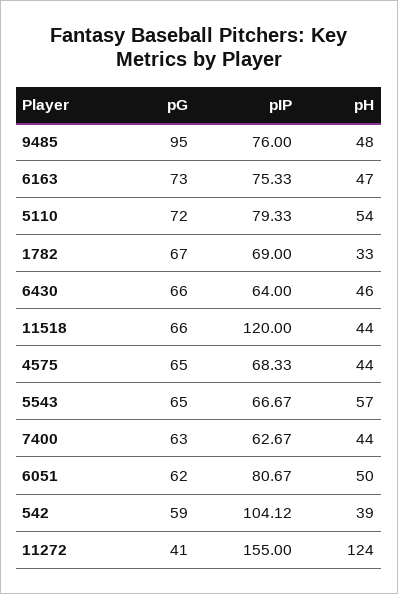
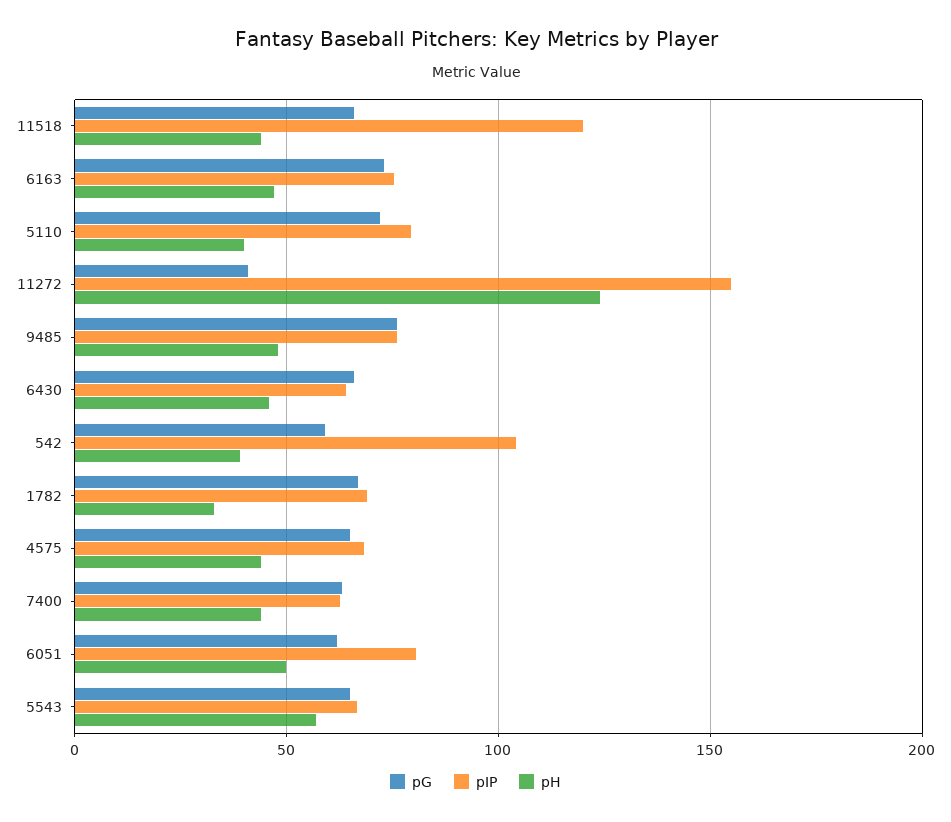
  {
    "pG": {
-     "9485": 95,
+     "9485": 75,
      "6163": 73,
      "5110": 72,
      "1782": 67,
      "6430": 66,
      "11518": 66,
      "4575": 65,
      "5543": 65,
      "7400": 63,
      "6051": 62,
      "542": 59,
      "11272": 41
    },
    "pIP": {
      "9485": 76,
      "6163": 75.33,
      "5110": 79.33,
      "1782": 69,
      "6430": 64,
      "11518": 120,
      "4575": 68.33,
      "5543": 66.67,
      "7400": 62.67,
      "6051": 80.67,
      "542": 104.12,
      "11272": 155
    },
    "pH": {
      "9485": 48,
      "6163": 47,
-     "5110": 54,
+     "5110": 40,
      "1782": 33,
      "6430": 46,
      "11518": 44,
      "4575": 44,
      "5543": 57,
      "7400": 44,
      "6051": 50,
      "542": 39,
      "11272": 124
    }
  }

